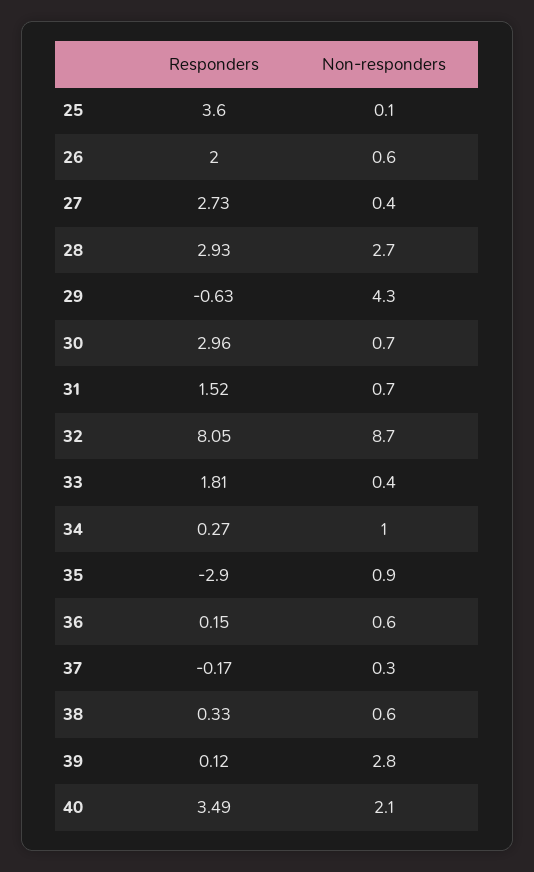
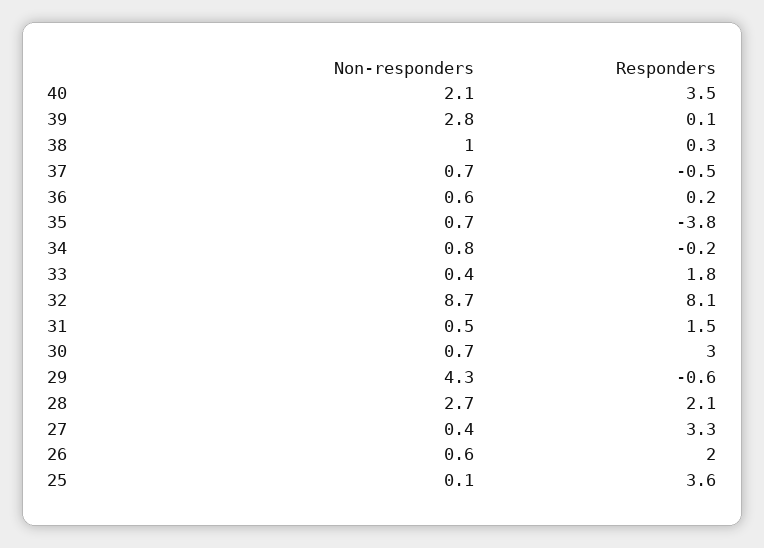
  {
    "Responders": {
      "25": 3.6,
      "26": 2,
-     "27": 2.73,
+     "27": 3.3,
-     "28": 2.93,
+     "28": 2.1,
      "29": -0.63,
      "30": 2.96,
      "31": 1.52,
      "32": 8.05,
      "33": 1.81,
-     "34": 0.27,
+     "34": -0.2,
-     "35": -2.9,
+     "35": -3.8,
      "36": 0.15,
-     "37": -0.17,
+     "37": -0.5,
      "38": 0.33,
      "39": 0.12,
      "40": 3.49
    },
    "Non-responders": {
      "25": 0.1,
      "26": 0.6,
      "27": 0.4,
      "28": 2.7,
      "29": 4.3,
      "30": 0.7,
-     "31": 0.7,
+     "31": 0.5,
      "32": 8.7,
      "33": 0.4,
-     "34": 1,
+     "34": 0.8,
-     "35": 0.9,
+     "35": 0.7,
      "36": 0.6,
-     "37": 0.3,
+     "37": 0.7,
-     "38": 0.6,
+     "38": 1,
      "39": 2.8,
      "40": 2.1
    }
  }

